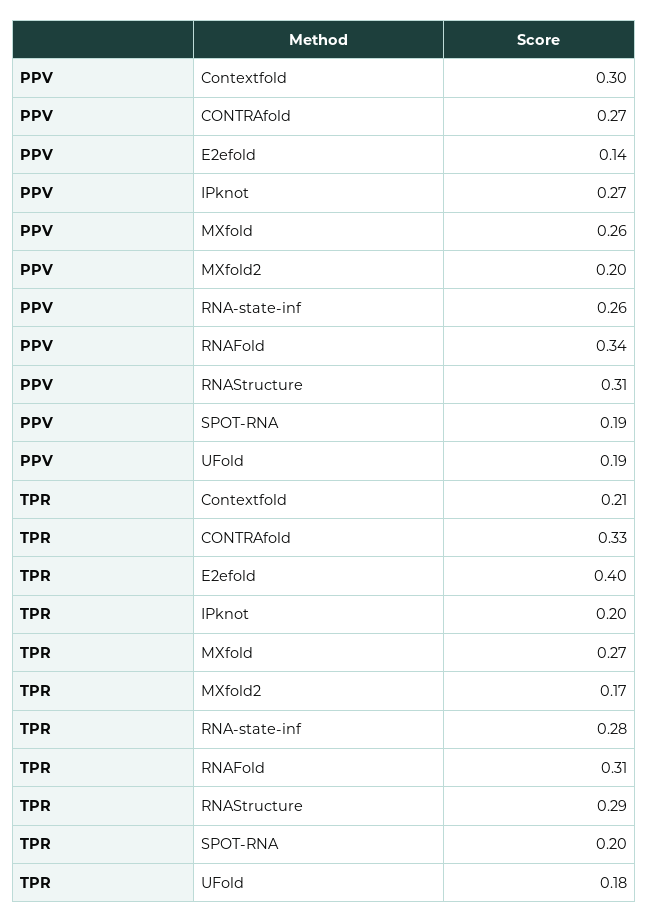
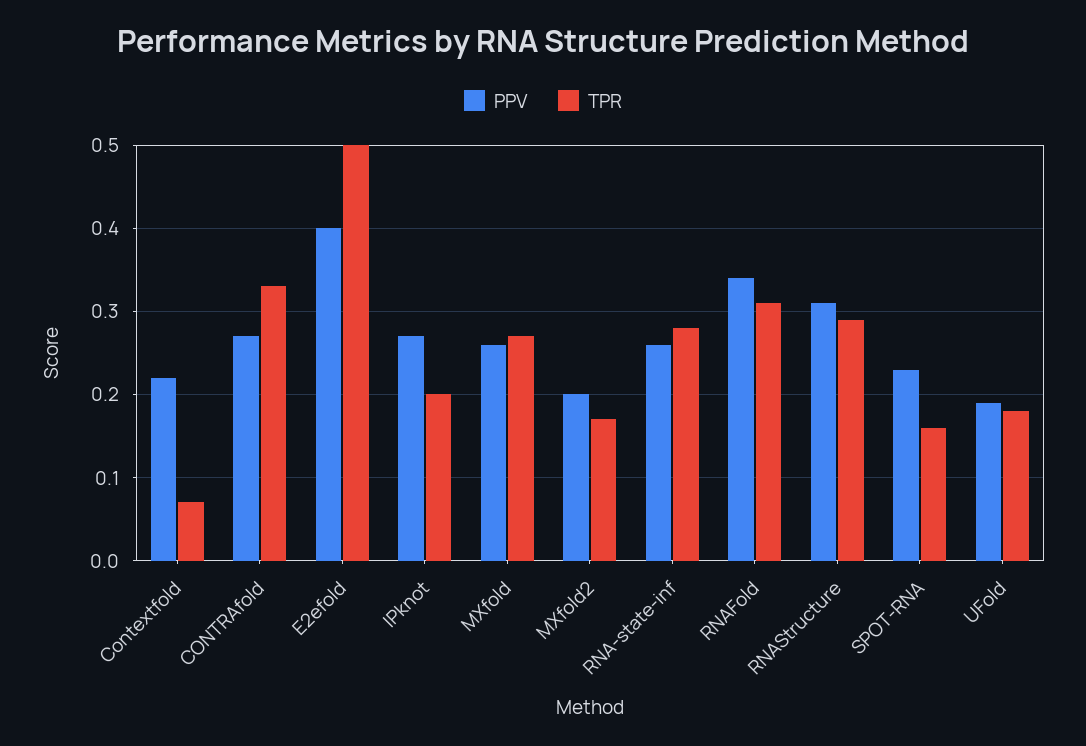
  {
    "PPV": {
-     "Contextfold": 0.3,
+     "Contextfold": 0.22,
      "CONTRAfold": 0.27,
-     "E2efold": 0.14,
+     "E2efold": 0.4,
      "IPknot": 0.27,
      "MXfold": 0.26,
      "MXfold2": 0.2,
      "RNA-state-inf": 0.26,
      "RNAFold": 0.34,
      "RNAStructure": 0.31,
-     "SPOT-RNA": 0.19,
+     "SPOT-RNA": 0.23,
      "UFold": 0.19
    },
    "TPR": {
-     "Contextfold": 0.21,
+     "Contextfold": 0.07,
      "CONTRAfold": 0.33,
-     "E2efold": 0.4,
+     "E2efold": 0.5,
      "IPknot": 0.2,
      "MXfold": 0.27,
      "MXfold2": 0.17,
      "RNA-state-inf": 0.28,
      "RNAFold": 0.31,
      "RNAStructure": 0.29,
-     "SPOT-RNA": 0.2,
+     "SPOT-RNA": 0.16,
      "UFold": 0.18
    }
  }

